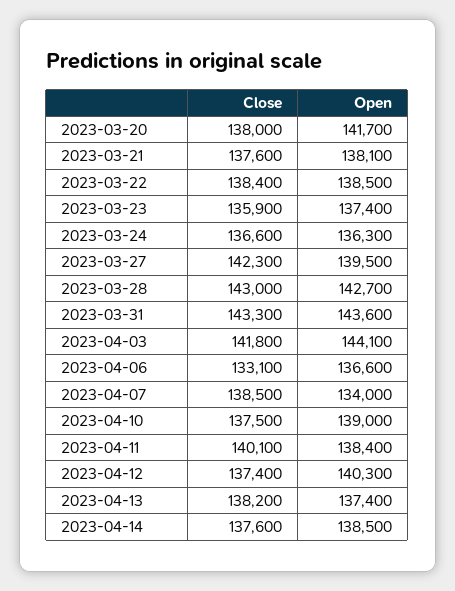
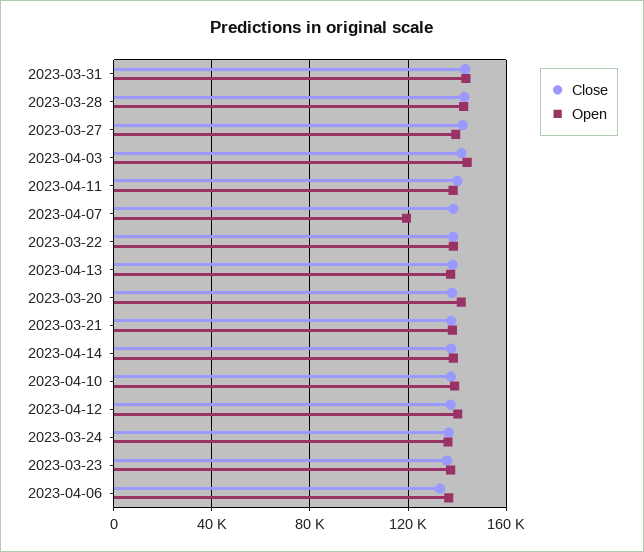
  {
    "Close": {
      "2023-03-20": 138000,
      "2023-03-21": 137600,
      "2023-03-22": 138400,
      "2023-03-23": 135900,
      "2023-03-24": 136600,
      "2023-03-27": 142300,
      "2023-03-28": 143000,
      "2023-03-31": 143300,
      "2023-04-03": 141800,
      "2023-04-06": 133100,
      "2023-04-07": 138500,
      "2023-04-10": 137500,
      "2023-04-11": 140100,
      "2023-04-12": 137400,
      "2023-04-13": 138200,
      "2023-04-14": 137600
    },
    "Open": {
      "2023-03-20": 141700,
      "2023-03-21": 138100,
      "2023-03-22": 138500,
      "2023-03-23": 137400,
      "2023-03-24": 136300,
      "2023-03-27": 139500,
      "2023-03-28": 142700,
      "2023-03-31": 143600,
      "2023-04-03": 144100,
      "2023-04-06": 136600,
-     "2023-04-07": 134000,
+     "2023-04-07": 120000,
      "2023-04-10": 139000,
      "2023-04-11": 138400,
      "2023-04-12": 140300,
      "2023-04-13": 137400,
      "2023-04-14": 138500
    }
  }

